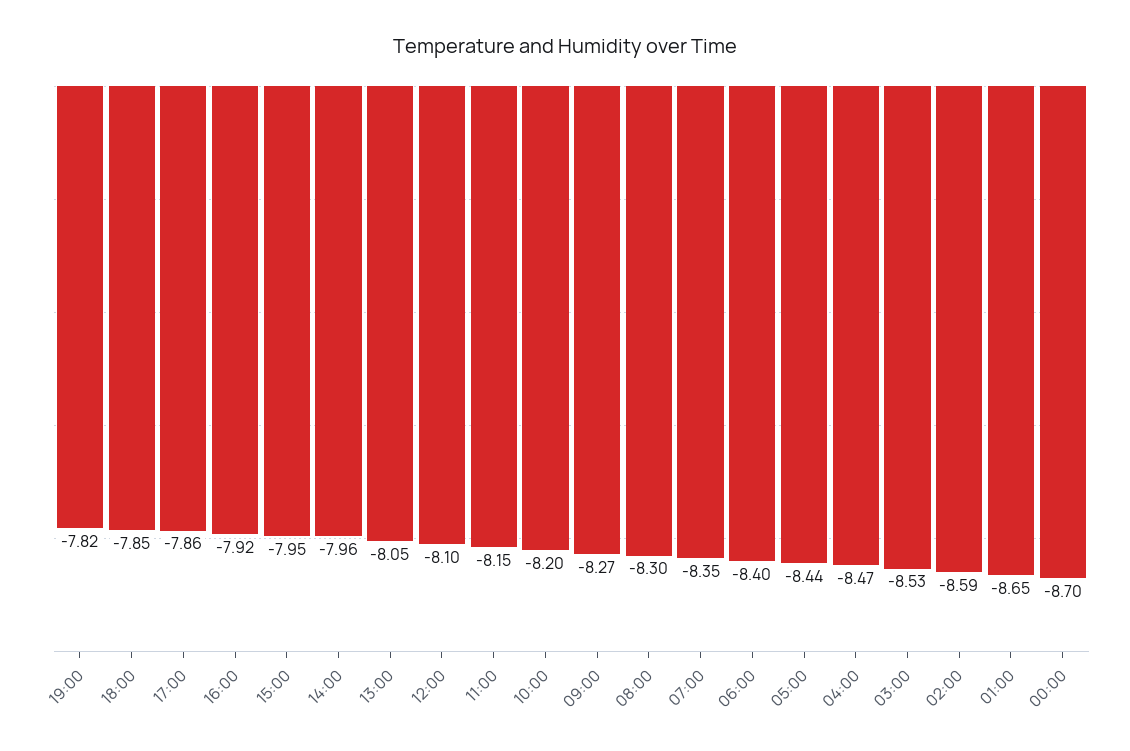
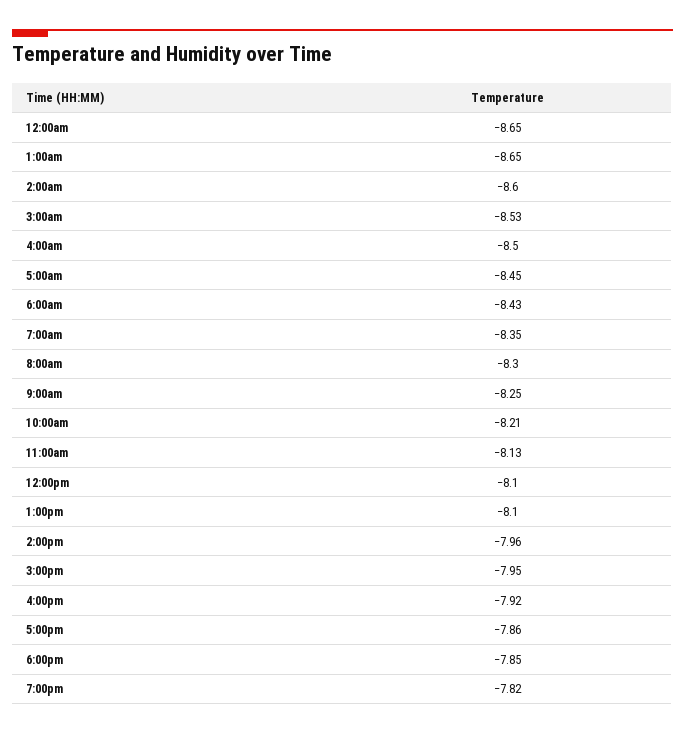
  {
    "19:00": -7.82,
    "18:00": -7.85,
    "17:00": -7.86,
    "16:00": -7.92,
    "15:00": -7.95,
    "14:00": -7.96,
-   "13:00": -8.05,
+   "13:00": -8.1,
    "12:00": -8.1,
-   "11:00": -8.15,
+   "11:00": -8.13,
-   "10:00": -8.2,
+   "10:00": -8.21,
-   "09:00": -8.27,
+   "09:00": -8.25,
    "08:00": -8.3,
    "07:00": -8.35,
-   "06:00": -8.4,
+   "06:00": -8.43,
-   "05:00": -8.44,
+   "05:00": -8.45,
-   "04:00": -8.47,
+   "04:00": -8.5,
    "03:00": -8.53,
-   "02:00": -8.59,
+   "02:00": -8.6,
    "01:00": -8.65,
-   "00:00": -8.7
+   "00:00": -8.65
  }

